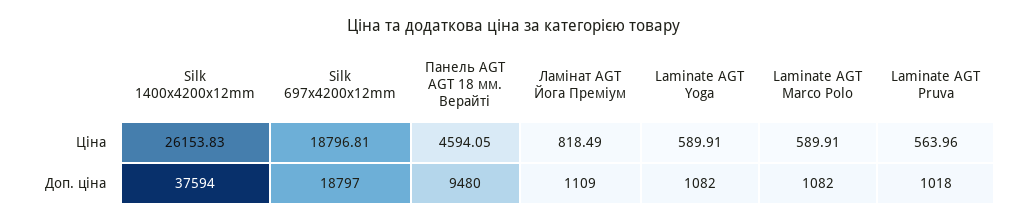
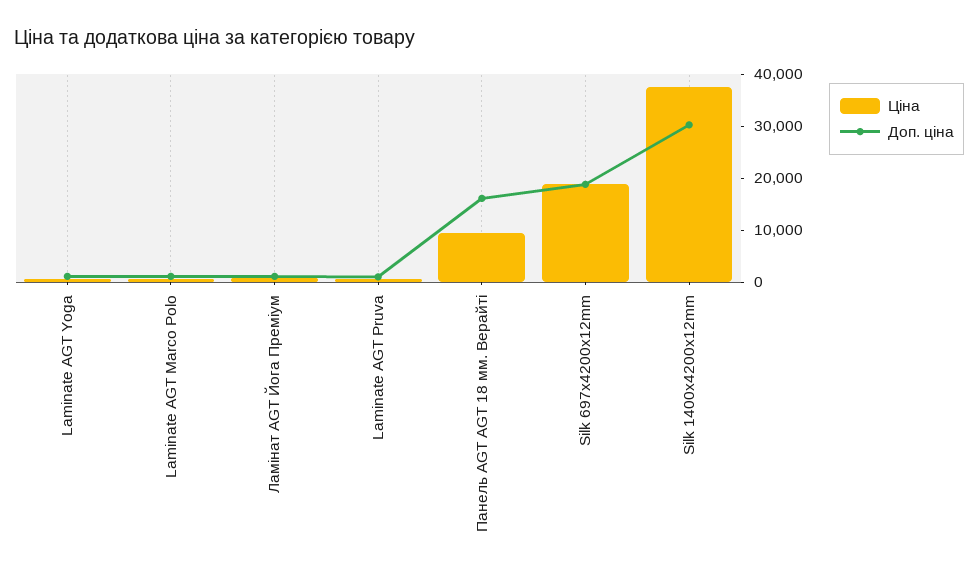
  {
    "Ціна": {
-     "Silk 1400x4200x12mm": 26153.83,
+     "Silk 1400x4200x12mm": 38000,
      "Silk 697x4200x12mm": 18796.81,
-     "Панель AGT AGT 18 мм. Верайті": 4594.05,
+     "Панель AGT AGT 18 мм. Верайті": 10000,
      "Ламінат AGT Йога Преміум": 818.49,
      "Laminate AGT Yoga": 589.91,
      "Laminate AGT Marco Polo": 589.91,
      "Laminate AGT Pruva": 563.96
    },
    "Доп. ціна": {
-     "Silk 1400x4200x12mm": 37594,
+     "Silk 1400x4200x12mm": 30000,
      "Silk 697x4200x12mm": 18797,
-     "Панель AGT AGT 18 мм. Верайті": 9480,
+     "Панель AGT AGT 18 мм. Верайті": 16000,
      "Ламінат AGT Йога Преміум": 1109,
      "Laminate AGT Yoga": 1082,
      "Laminate AGT Marco Polo": 1082,
      "Laminate AGT Pruva": 1018
    }
  }

